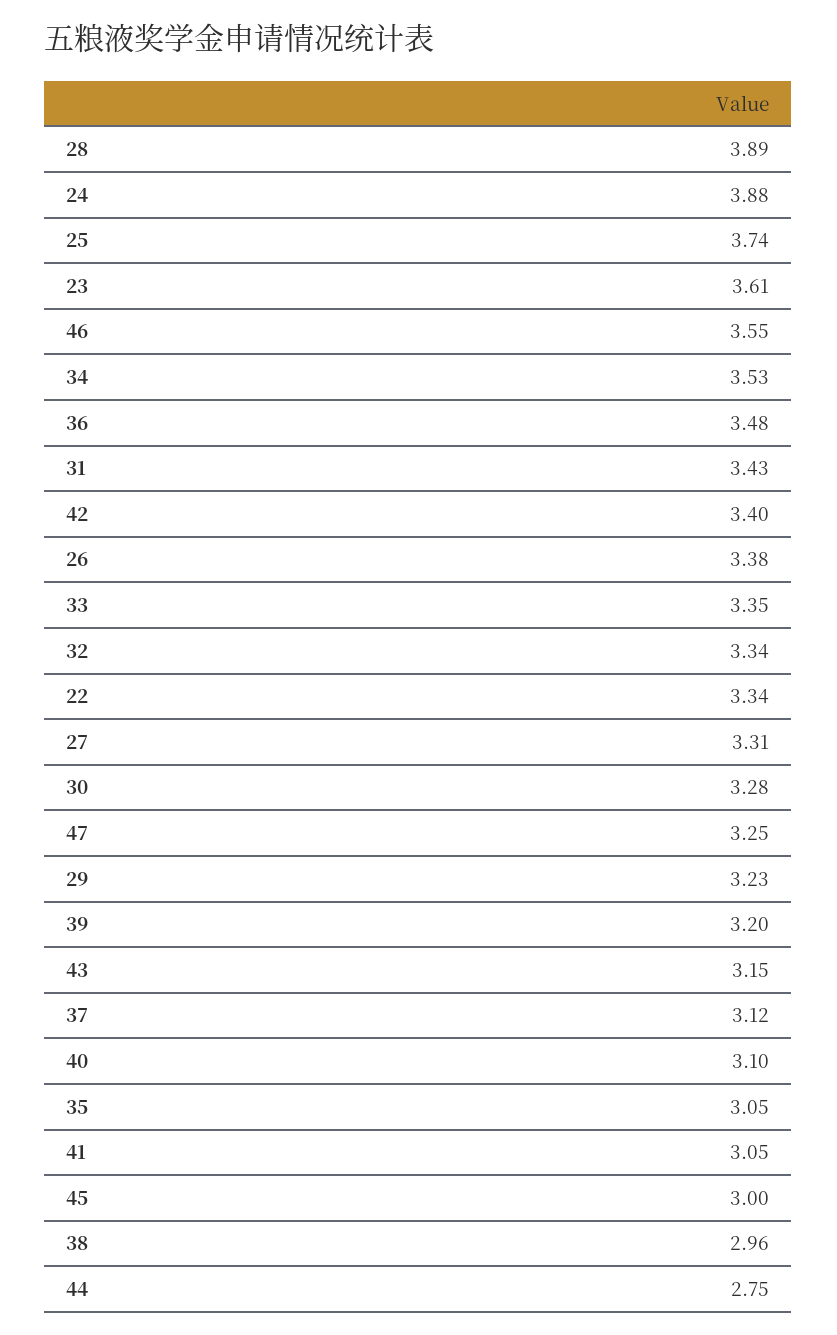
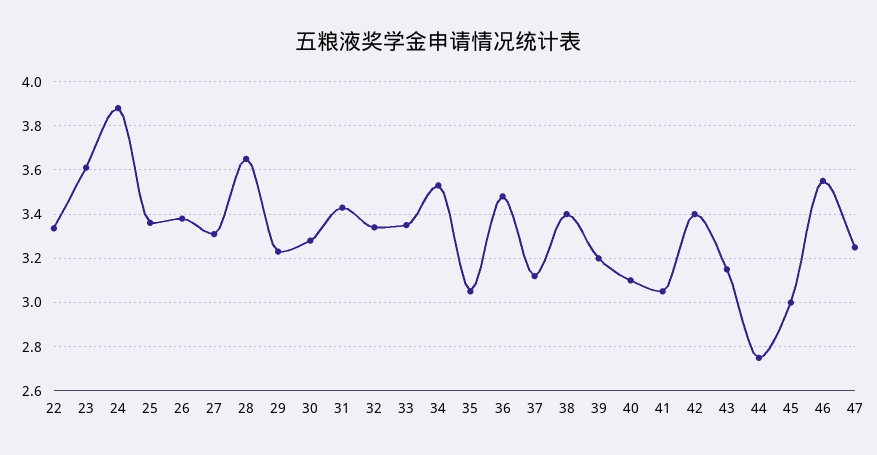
  {
-   "28": 3.89,
+   "28": 3.65,
    "24": 3.88,
-   "25": 3.74,
+   "25": 3.35,
    "23": 3.61,
    "46": 3.55,
    "34": 3.53,
    "36": 3.48,
    "31": 3.43,
    "42": 3.4,
    "26": 3.38,
    "33": 3.35,
    "32": 3.34,
    "22": 3.34,
    "27": 3.31,
    "30": 3.28,
    "47": 3.25,
    "29": 3.23,
    "39": 3.2,
    "43": 3.15,
    "37": 3.12,
    "40": 3.1,
    "35": 3.05,
    "41": 3.05,
    "45": 3,
-   "38": 2.96,
+   "38": 3.4,
    "44": 2.75
  }

